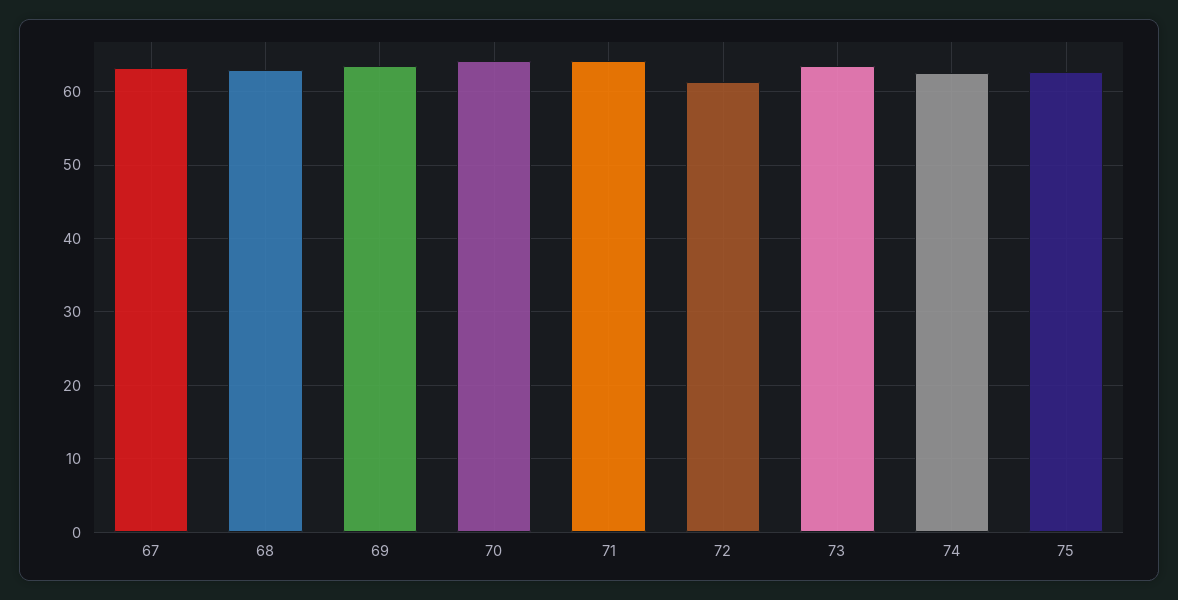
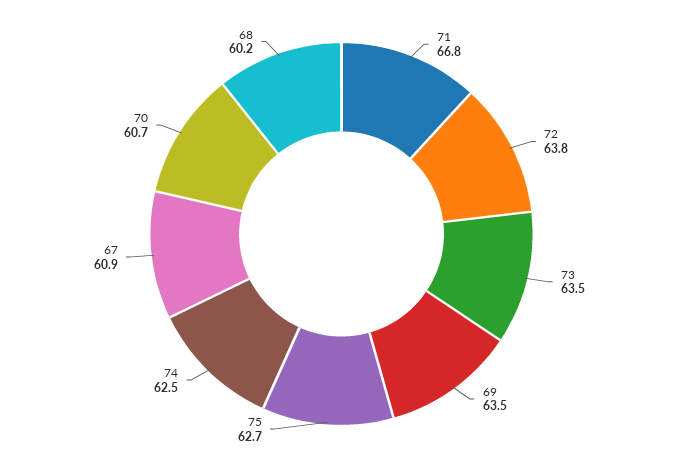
  {
-   "67": 63,
+   "67": 60.9,
-   "68": 63,
+   "68": 60.2,
    "69": 63.5,
-   "70": 64,
+   "70": 60.7,
-   "71": 64,
+   "71": 66.8,
-   "72": 61,
+   "72": 63.8,
    "73": 63.5,
    "74": 62.5,
    "75": 62.7
  }

